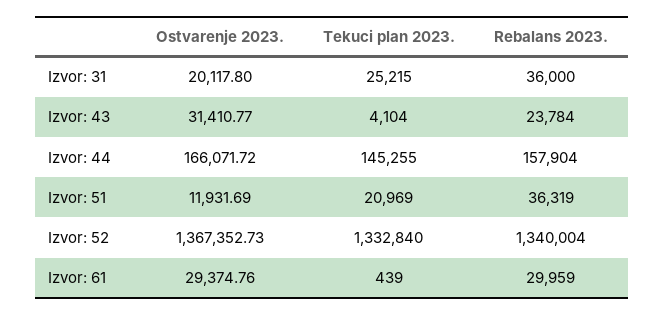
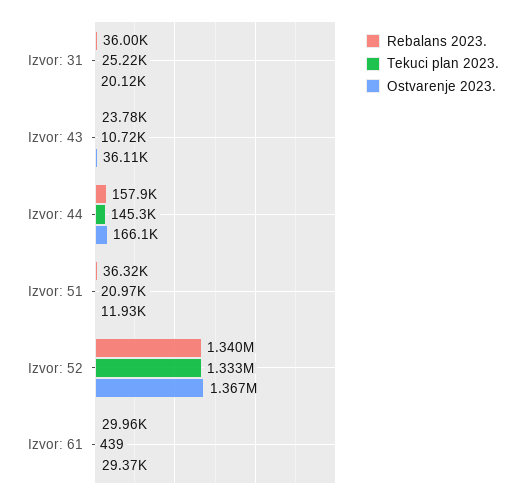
  {
    "Ostvarenje 2023.": {
      "Izvor: 31": 20117.8,
-     "Izvor: 43": 31410.77,
+     "Izvor: 43": 36110,
      "Izvor: 44": 166071.72,
      "Izvor: 51": 11931.69,
      "Izvor: 52": 1367352.73,
      "Izvor: 61": 29374.76
    },
    "Tekuci plan 2023.": {
      "Izvor: 31": 25215,
-     "Izvor: 43": 4104,
+     "Izvor: 43": 10720,
      "Izvor: 44": 145255,
      "Izvor: 51": 20969,
      "Izvor: 52": 1332840,
      "Izvor: 61": 439
    },
    "Rebalans 2023.": {
      "Izvor: 31": 36000,
      "Izvor: 43": 23784,
      "Izvor: 44": 157904,
      "Izvor: 51": 36319,
      "Izvor: 52": 1340004,
      "Izvor: 61": 29959
    }
  }

